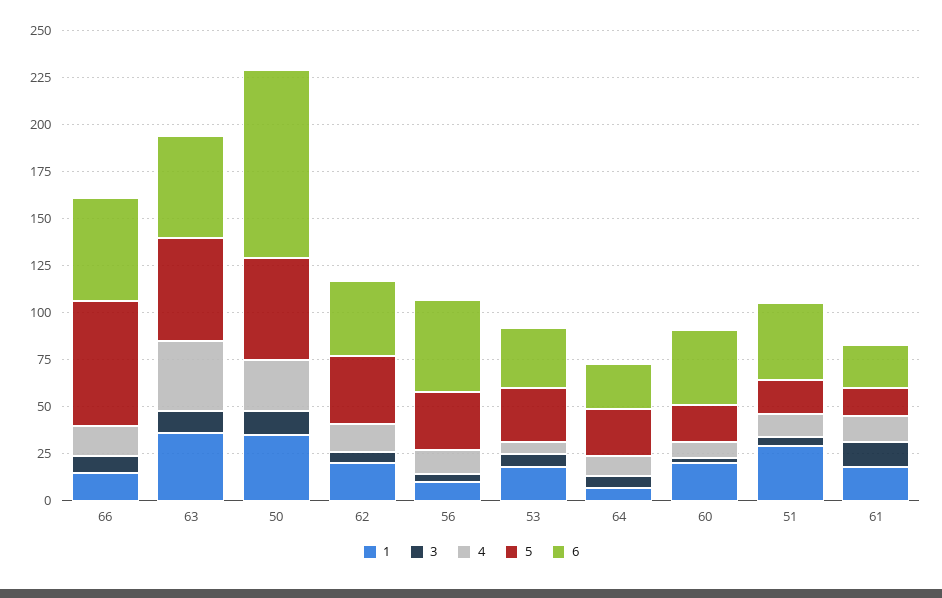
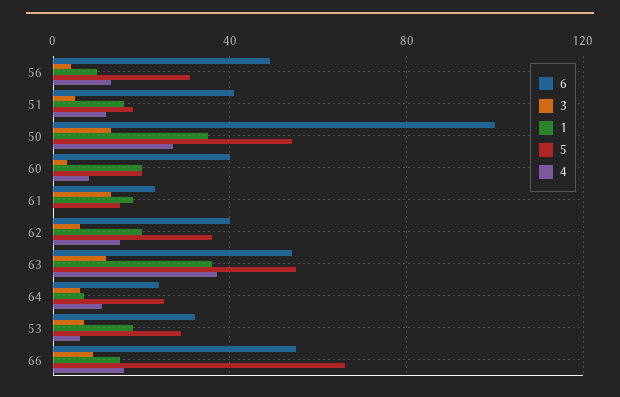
  {
    "1": {
      "66": 15,
      "63": 35,
      "50": 35,
      "62": 20,
      "56": 10,
      "53": 20,
      "64": 5,
      "60": 20,
-     "51": 30,
+     "51": 15,
      "61": 20
    },
    "3": {
      "66": 10,
      "63": 10,
      "50": 15,
      "62": 5,
      "56": 5,
      "53": 5,
      "64": 5,
      "60": 5,
      "51": 5,
      "61": 15
    },
    "4": {
      "66": 15,
      "63": 35,
      "50": 25,
      "62": 15,
      "56": 15,
      "53": 5,
      "64": 10,
      "60": 10,
      "51": 10,
-     "61": 15
+     "61": 0
    },
    "5": {
      "66": 65,
      "63": 55,
      "50": 55,
      "62": 35,
      "56": 30,
      "53": 30,
      "64": 25,
      "60": 20,
      "51": 20,
      "61": 15
    },
    "6": {
      "66": 55,
      "63": 55,
      "50": 100,
      "62": 40,
      "56": 50,
      "53": 30,
      "64": 25,
      "60": 40,
      "51": 40,
      "61": 25
    }
  }

